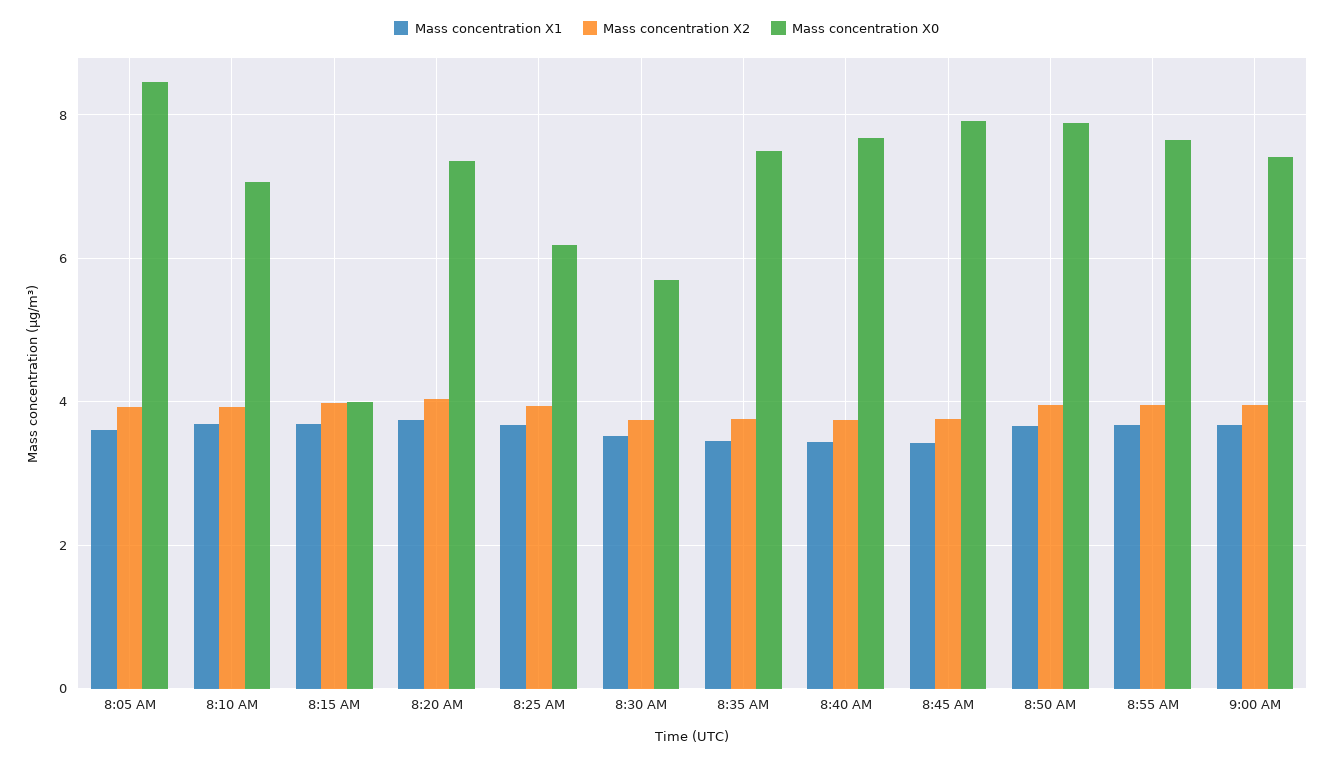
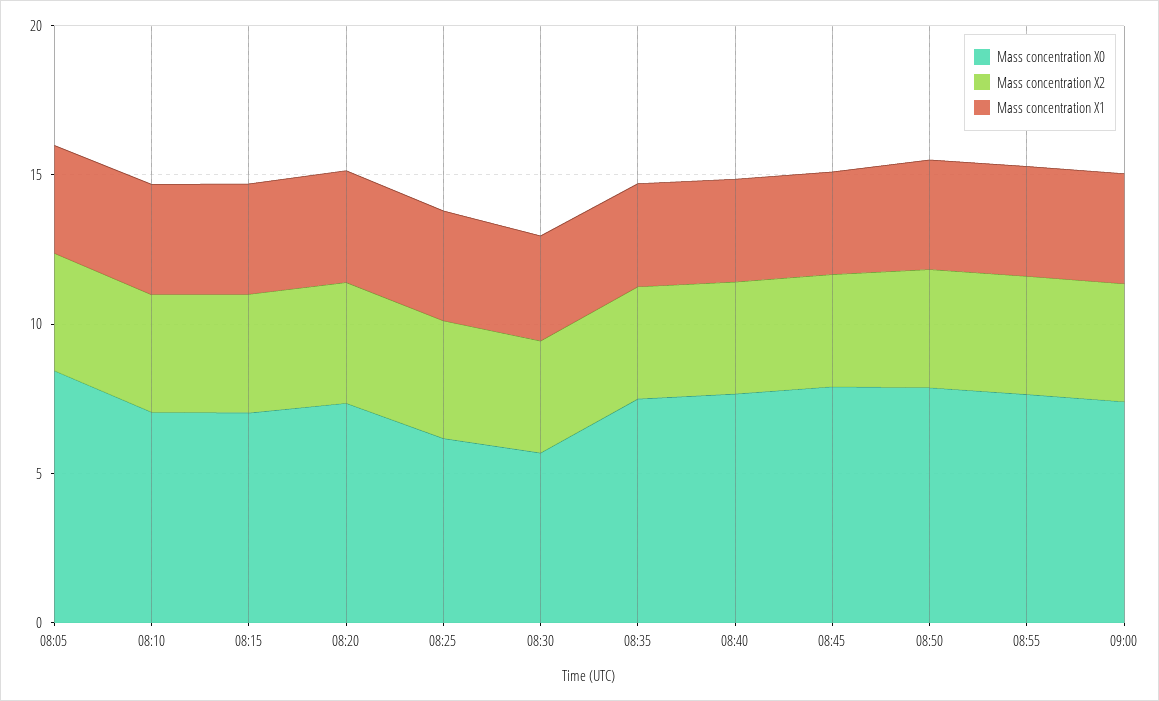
  {
    "Mass concentration X1": {
      "8:05 AM": 3.6,
      "8:10 AM": 3.6,
      "8:15 AM": 3.6,
      "8:20 AM": 3.8,
      "8:25 AM": 3.6,
      "8:30 AM": 3.6,
      "8:35 AM": 3.4,
      "8:40 AM": 3.4,
      "8:45 AM": 3.4,
      "8:50 AM": 3.6,
      "8:55 AM": 3.6,
      "9:00 AM": 3.6
    },
    "Mass concentration X2": {
      "8:05 AM": 4,
      "8:10 AM": 4,
      "8:15 AM": 4,
      "8:20 AM": 4,
      "8:25 AM": 4,
      "8:30 AM": 3.8,
      "8:35 AM": 3.8,
      "8:40 AM": 3.8,
      "8:45 AM": 3.8,
      "8:50 AM": 4,
      "8:55 AM": 4,
      "9:00 AM": 4
    },
    "Mass concentration X0": {
      "8:05 AM": 8.4,
      "8:10 AM": 7,
-     "8:15 AM": 4,
+     "8:15 AM": 7,
      "8:20 AM": 7.4,
      "8:25 AM": 6.2,
      "8:30 AM": 5.6,
      "8:35 AM": 7.6,
      "8:40 AM": 7.6,
      "8:45 AM": 8,
      "8:50 AM": 7.8,
      "8:55 AM": 7.6,
      "9:00 AM": 7.4
    }
  }

